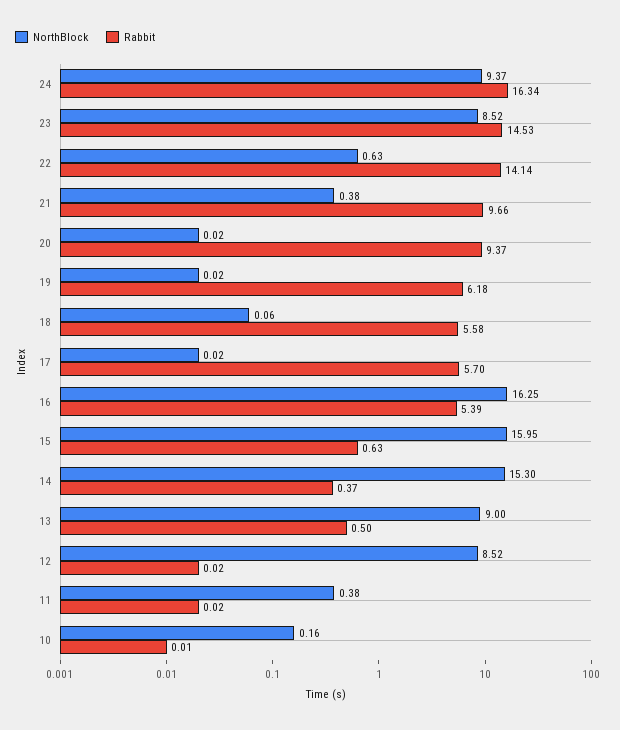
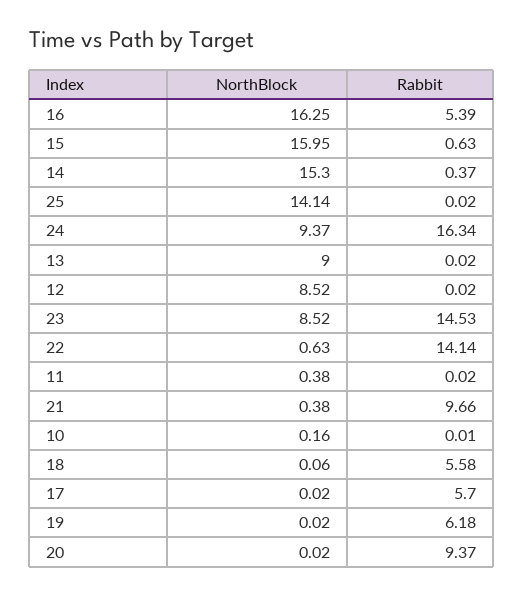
  {
    "NorthBlock": {
      "24": 9.37,
      "23": 8.52,
      "22": 0.63,
      "21": 0.38,
      "20": 0.02,
      "19": 0.02,
      "18": 0.06,
      "17": 0.02,
      "16": 16.25,
      "15": 15.95,
      "14": 15.3,
      "13": 9,
      "12": 8.52,
      "11": 0.38,
-     "10": 0.16
+     "10": 0.16,
+     "25": 14.14
    },
    "Rabbit": {
      "24": 16.34,
      "23": 14.53,
      "22": 14.14,
      "21": 9.66,
      "20": 9.37,
      "19": 6.18,
      "18": 5.58,
      "17": 5.7,
      "16": 5.39,
      "15": 0.63,
      "14": 0.37,
-     "13": 0.5,
+     "13": 0.02,
      "12": 0.02,
      "11": 0.02,
-     "10": 0.01
+     "10": 0.01,
+     "25": 0.02
    }
  }

